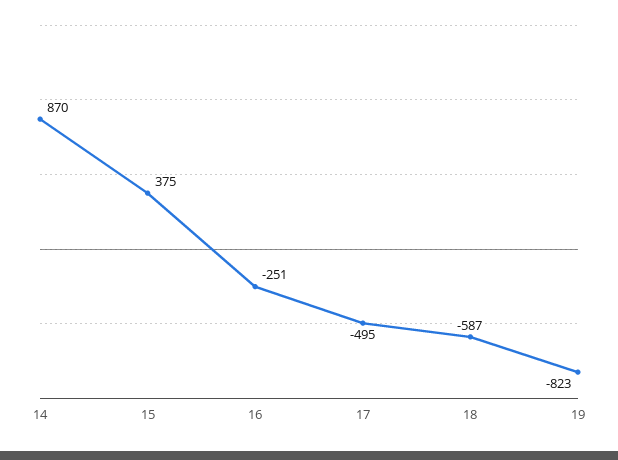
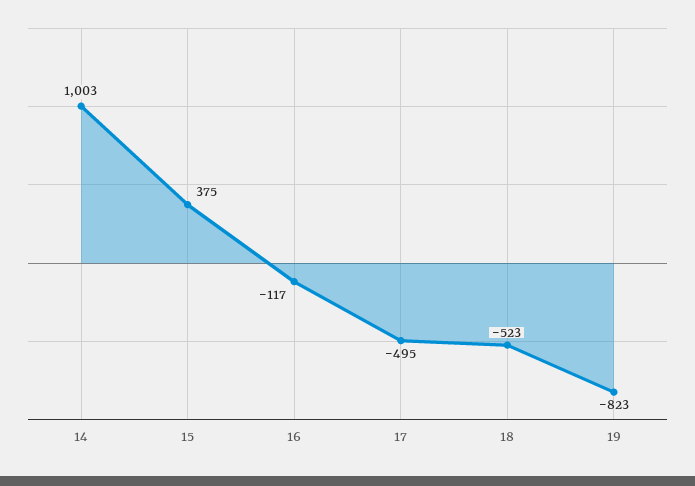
  {
-   "14": 870,
+   "14": 1003,
    "15": 375,
-   "16": -251,
+   "16": -117,
    "17": -495,
-   "18": -587,
+   "18": -523,
    "19": -823
  }

